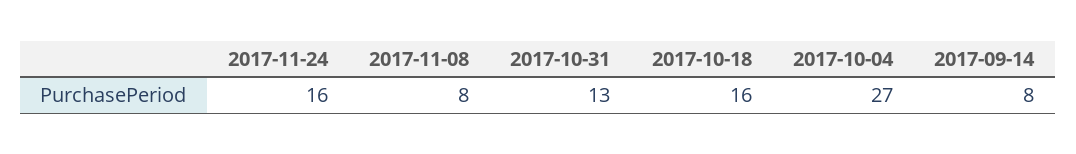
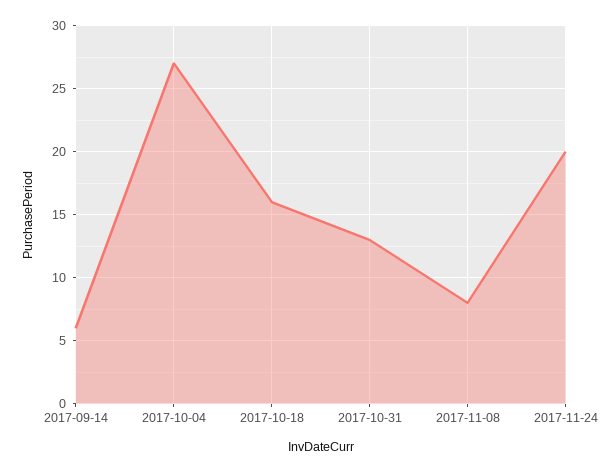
  {
-   "2017-11-24": 16,
+   "2017-11-24": 20,
    "2017-11-08": 8,
    "2017-10-31": 13,
    "2017-10-18": 16,
    "2017-10-04": 27,
-   "2017-09-14": 8
+   "2017-09-14": 6
  }

